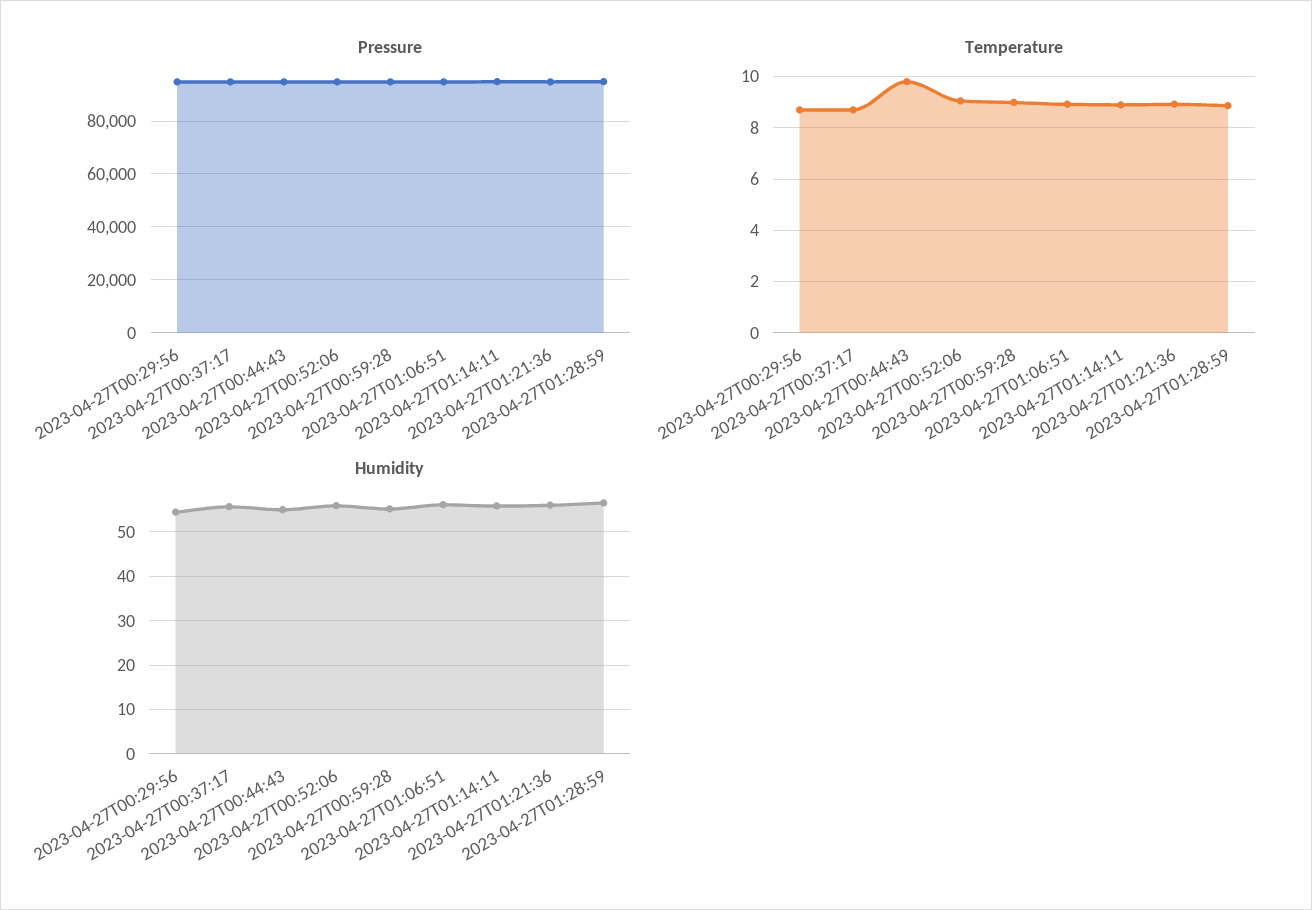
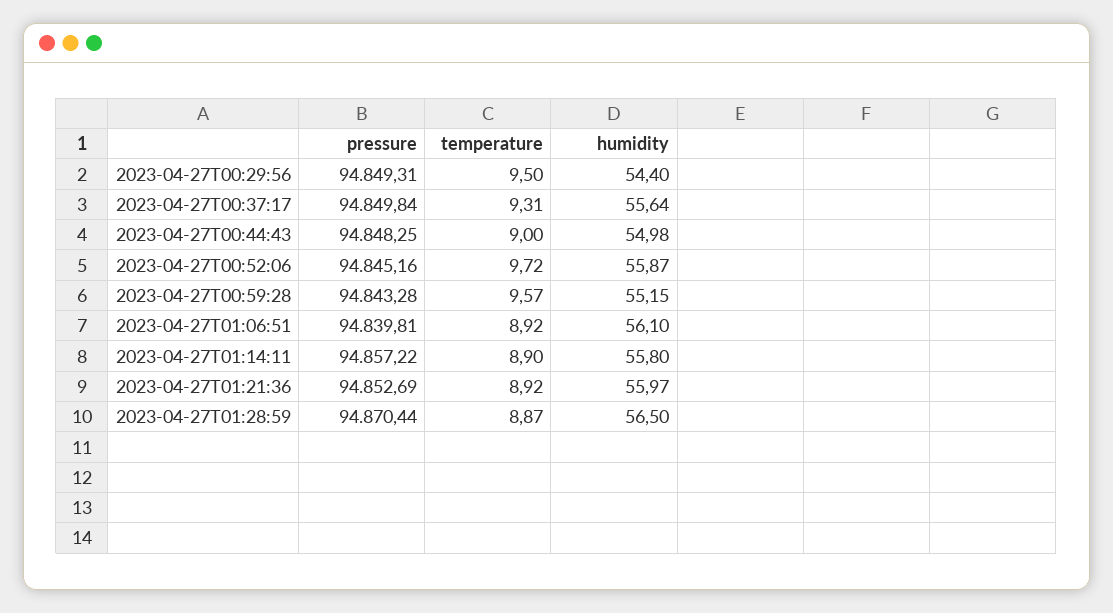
  {
    "Pressure": {
      "2023-04-27T00:29:56": 94849.31,
      "2023-04-27T00:37:17": 94849.84,
      "2023-04-27T00:44:43": 94848.25,
      "2023-04-27T00:52:06": 94845.16,
      "2023-04-27T00:59:28": 94843.28,
      "2023-04-27T01:06:51": 94839.81,
      "2023-04-27T01:14:11": 94857.22,
      "2023-04-27T01:21:36": 94852.69,
      "2023-04-27T01:28:59": 94870.44
    },
    "Temperature": {
-     "2023-04-27T00:29:56": 8.75,
+     "2023-04-27T00:29:56": 9.5,
-     "2023-04-27T00:37:17": 8.75,
+     "2023-04-27T00:37:17": 9.31,
-     "2023-04-27T00:44:43": 9.75,
+     "2023-04-27T00:44:43": 9,
-     "2023-04-27T00:52:06": 9,
+     "2023-04-27T00:52:06": 9.72,
-     "2023-04-27T00:59:28": 9,
+     "2023-04-27T00:59:28": 9.57,
      "2023-04-27T01:06:51": 8.92,
      "2023-04-27T01:14:11": 8.9,
      "2023-04-27T01:21:36": 8.92,
      "2023-04-27T01:28:59": 8.87
    },
    "Humidity": {
      "2023-04-27T00:29:56": 54.4,
      "2023-04-27T00:37:17": 55.64,
      "2023-04-27T00:44:43": 54.98,
      "2023-04-27T00:52:06": 55.87,
      "2023-04-27T00:59:28": 55.15,
      "2023-04-27T01:06:51": 56.1,
      "2023-04-27T01:14:11": 55.8,
      "2023-04-27T01:21:36": 55.97,
      "2023-04-27T01:28:59": 56.5
    }
  }

